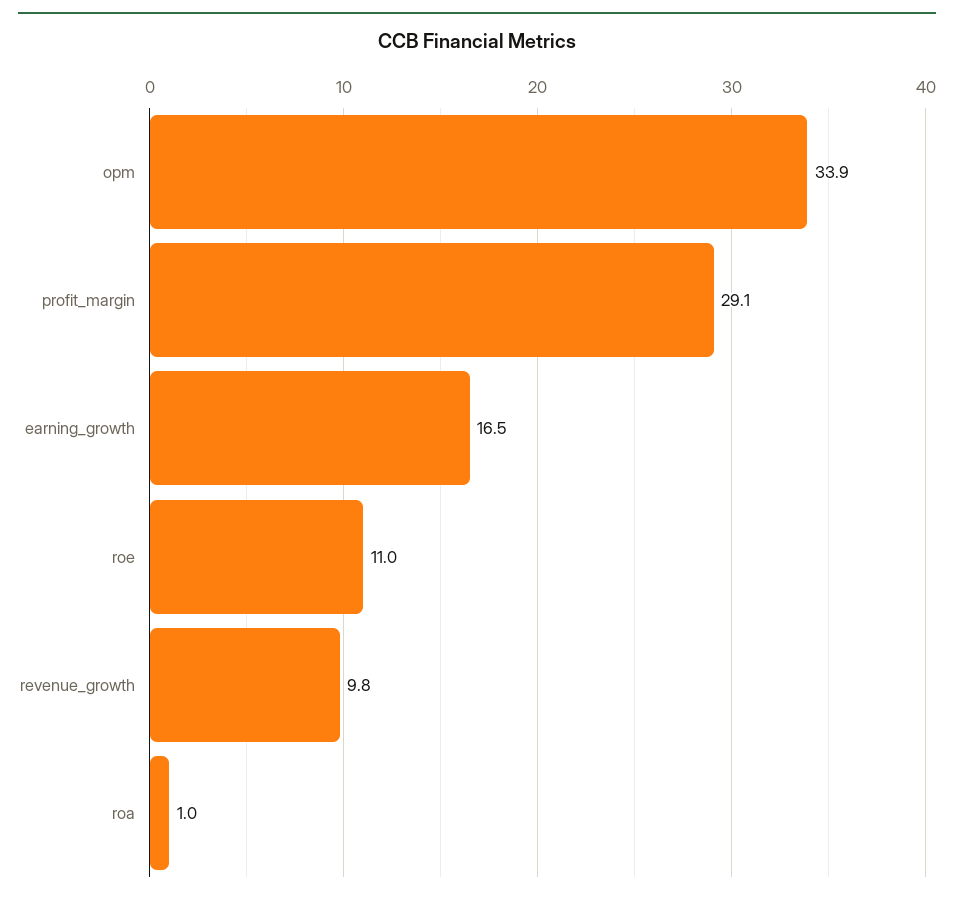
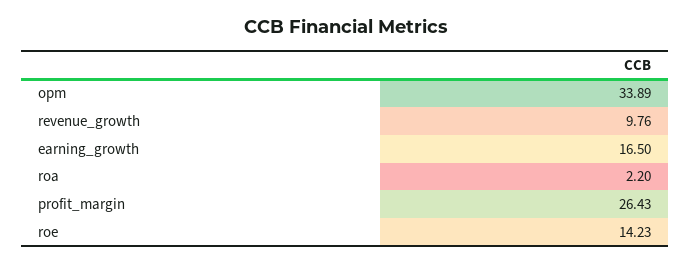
  {
    "opm": 33.89,
-   "profit_margin": 29.1,
+   "profit_margin": 26.43,
    "earning_growth": 16.5,
-   "roe": 11,
+   "roe": 14.23,
    "revenue_growth": 9.76,
-   "roa": 1
+   "roa": 2.2
  }

